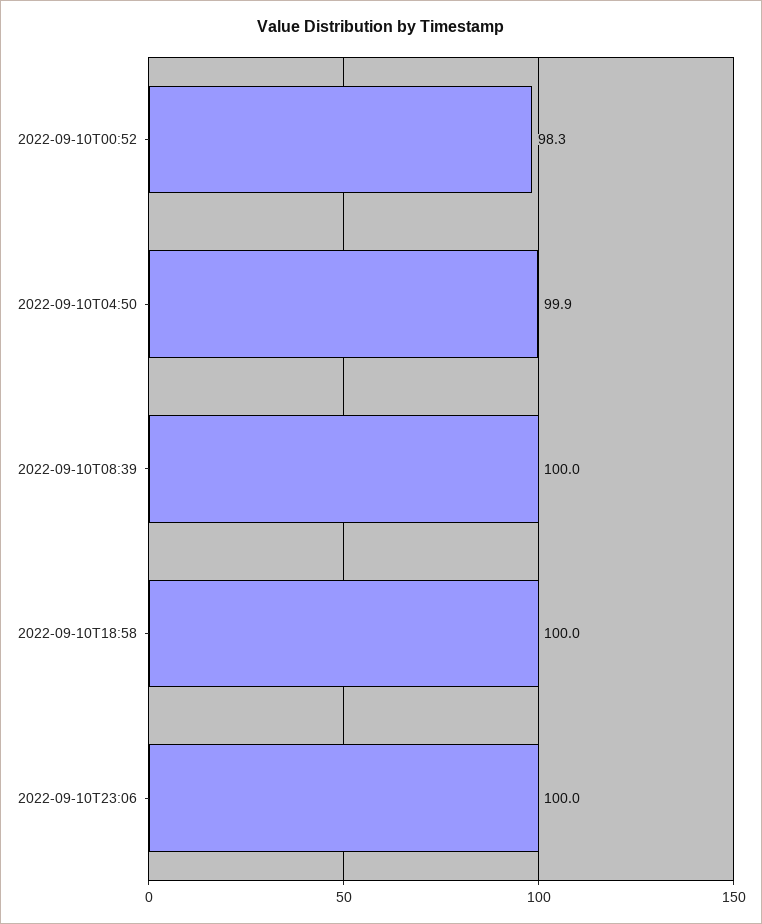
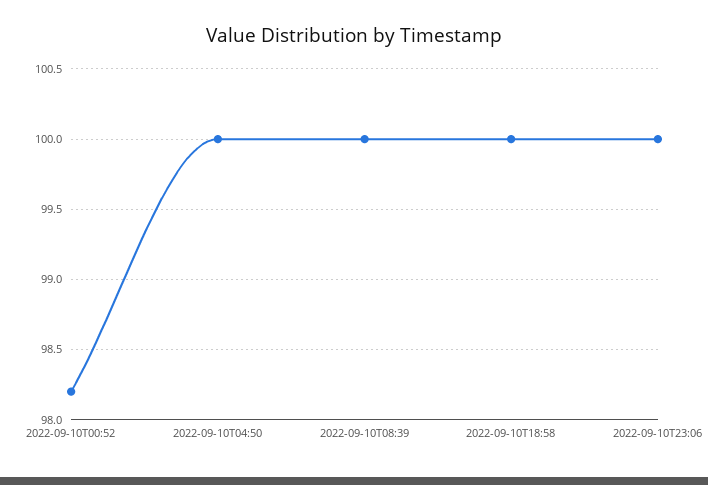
  {
-   "2022-09-10T00:52": 98.3,
+   "2022-09-10T00:52": 98.2,
-   "2022-09-10T04:50": 99.9,
+   "2022-09-10T04:50": 100,
    "2022-09-10T08:39": 100,
    "2022-09-10T18:58": 100,
    "2022-09-10T23:06": 100
  }

